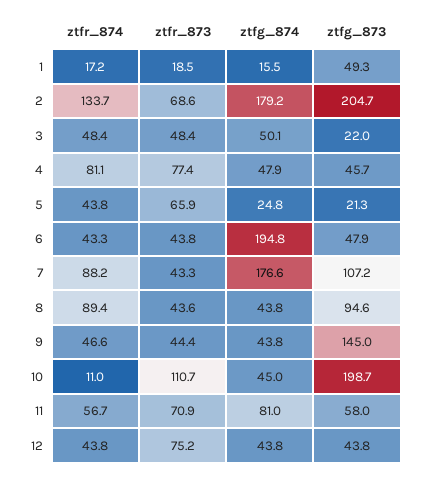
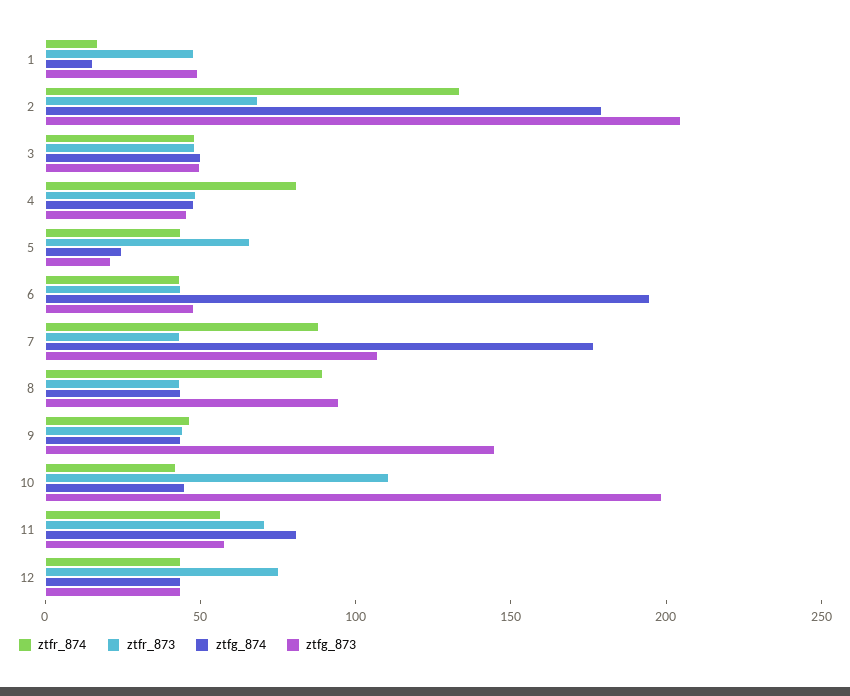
  {
    "ztfr_874": {
      "1": 17.2,
      "2": 133.7,
      "3": 48.4,
      "4": 81.1,
      "5": 43.8,
      "6": 43.3,
      "7": 88.2,
      "8": 89.4,
      "9": 46.6,
-     "10": 11,
+     "10": 40,
      "11": 56.7,
      "12": 43.8
    },
    "ztfr_873": {
-     "1": 18.5,
+     "1": 50,
      "2": 68.6,
      "3": 48.4,
-     "4": 77.4,
+     "4": 50,
      "5": 65.9,
      "6": 43.8,
      "7": 43.3,
      "8": 43.6,
      "9": 44.4,
      "10": 110.7,
      "11": 70.9,
      "12": 75.2
    },
    "ztfg_874": {
      "1": 15.5,
      "2": 179.2,
      "3": 50.1,
      "4": 47.9,
      "5": 24.8,
      "6": 194.8,
      "7": 176.6,
      "8": 43.8,
      "9": 43.8,
      "10": 45,
      "11": 81,
      "12": 43.8
    },
    "ztfg_873": {
      "1": 49.3,
      "2": 204.7,
-     "3": 22,
+     "3": 50,
      "4": 45.7,
      "5": 21.3,
      "6": 47.9,
      "7": 107.2,
      "8": 94.6,
      "9": 145,
      "10": 198.7,
      "11": 58,
      "12": 43.8
    }
  }

